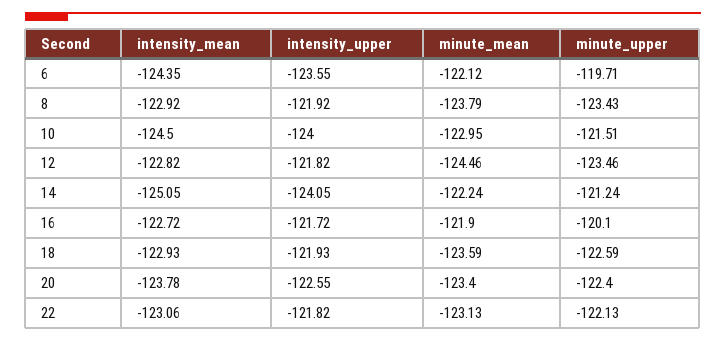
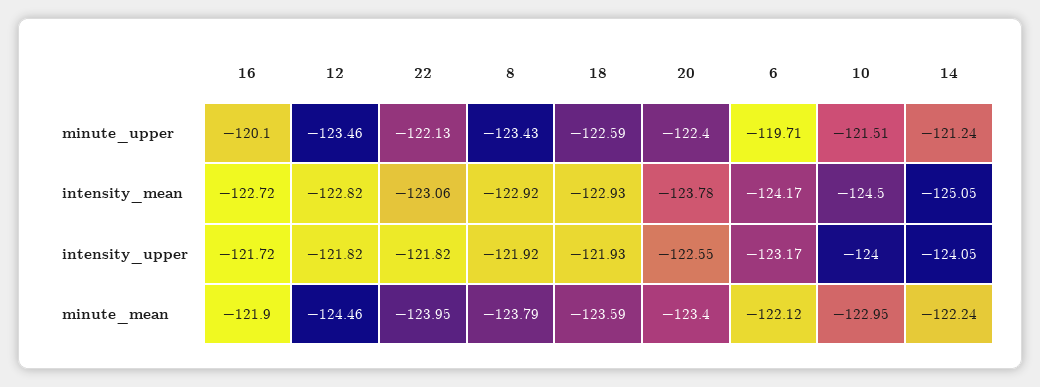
  {
    "intensity_mean": {
-     "6": -124.35,
+     "6": -124.17,
      "8": -122.92,
      "10": -124.5,
      "12": -122.82,
      "14": -125.05,
      "16": -122.72,
      "18": -122.93,
      "20": -123.78,
      "22": -123.06
    },
    "intensity_upper": {
-     "6": -123.55,
+     "6": -123.17,
      "8": -121.92,
      "10": -124,
      "12": -121.82,
      "14": -124.05,
      "16": -121.72,
      "18": -121.93,
      "20": -122.55,
      "22": -121.82
    },
    "minute_mean": {
      "6": -122.12,
      "8": -123.79,
      "10": -122.95,
      "12": -124.46,
      "14": -122.24,
      "16": -121.9,
      "18": -123.59,
      "20": -123.4,
-     "22": -123.13
+     "22": -123.95
    },
    "minute_upper": {
      "6": -119.71,
      "8": -123.43,
      "10": -121.51,
      "12": -123.46,
      "14": -121.24,
      "16": -120.1,
      "18": -122.59,
      "20": -122.4,
      "22": -122.13
    }
  }

